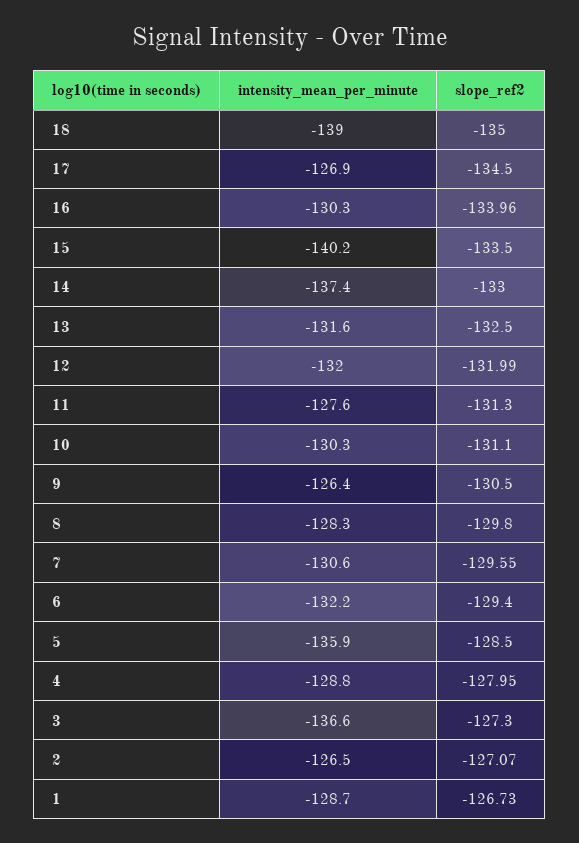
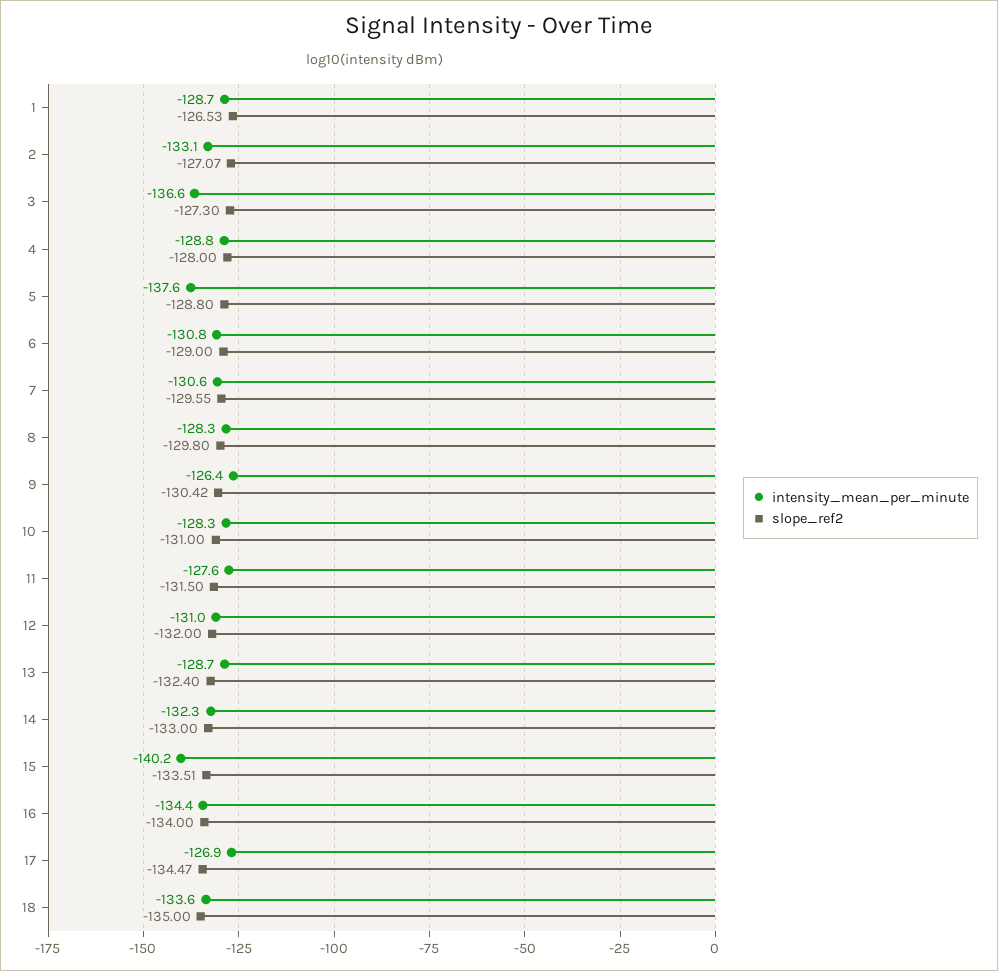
  {
    "intensity_mean_per_minute": {
-     "18": -139,
+     "18": -133.6,
      "17": -126.9,
-     "16": -130.3,
+     "16": -134.4,
      "15": -140.2,
-     "14": -137.4,
+     "14": -132.3,
-     "13": -131.6,
+     "13": -128.7,
-     "12": -132,
+     "12": -131,
      "11": -127.6,
-     "10": -130.3,
+     "10": -128.3,
      "9": -126.4,
      "8": -128.3,
      "7": -130.6,
-     "6": -132.2,
+     "6": -130.8,
-     "5": -135.9,
+     "5": -137.6,
      "4": -128.8,
      "3": -136.6,
-     "2": -126.5,
+     "2": -133.1,
      "1": -128.7
    },
    "slope_ref2": {
      "18": -135,
-     "17": -134.5,
+     "17": -134.47,
-     "16": -133.96,
+     "16": -134,
-     "15": -133.5,
+     "15": -133.51,
      "14": -133,
-     "13": -132.5,
+     "13": -132.4,
-     "12": -131.99,
+     "12": -132,
-     "11": -131.3,
+     "11": -131.5,
-     "10": -131.1,
+     "10": -131,
-     "9": -130.5,
+     "9": -130.42,
      "8": -129.8,
      "7": -129.55,
-     "6": -129.4,
+     "6": -129,
-     "5": -128.5,
+     "5": -128.8,
-     "4": -127.95,
+     "4": -128,
      "3": -127.3,
      "2": -127.07,
-     "1": -126.73
+     "1": -126.53
    }
  }

